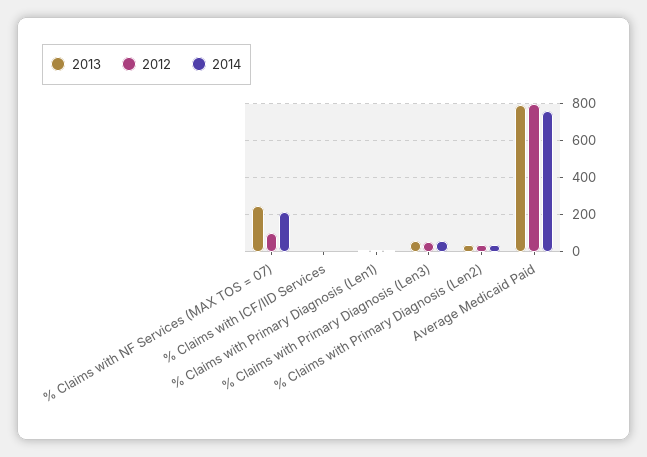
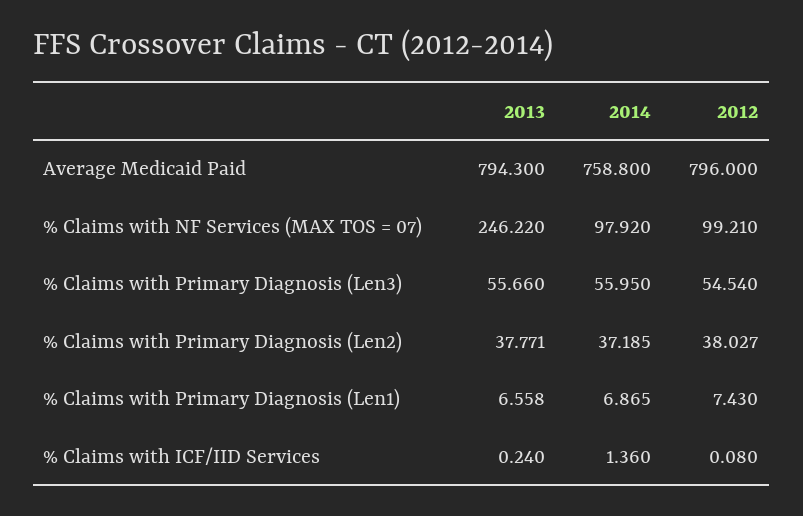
  {
    "2013": {
      "% Claims with NF Services (MAX TOS = 07)": 246.22,
      "% Claims with ICF/IID Services": 0.24,
      "% Claims with Primary Diagnosis (Len1)": 6.558,
      "% Claims with Primary Diagnosis (Len3)": 55.66,
      "% Claims with Primary Diagnosis (Len2)": 37.771,
      "Average Medicaid Paid": 794.3
    },
    "2012": {
      "% Claims with NF Services (MAX TOS = 07)": 99.21,
      "% Claims with ICF/IID Services": 0.08,
      "% Claims with Primary Diagnosis (Len1)": 7.43,
      "% Claims with Primary Diagnosis (Len3)": 54.54,
      "% Claims with Primary Diagnosis (Len2)": 38.027,
      "Average Medicaid Paid": 796
    },
    "2014": {
-     "% Claims with NF Services (MAX TOS = 07)": 200,
+     "% Claims with NF Services (MAX TOS = 07)": 97.92,
      "% Claims with ICF/IID Services": 1.36,
      "% Claims with Primary Diagnosis (Len1)": 6.865,
      "% Claims with Primary Diagnosis (Len3)": 55.95,
      "% Claims with Primary Diagnosis (Len2)": 37.185,
      "Average Medicaid Paid": 758.8
    }
  }

